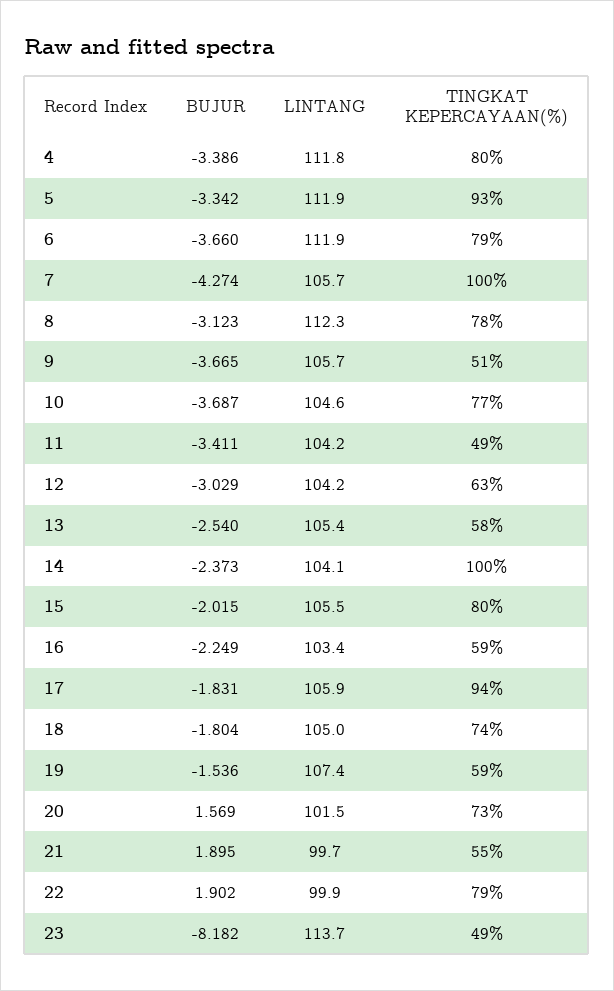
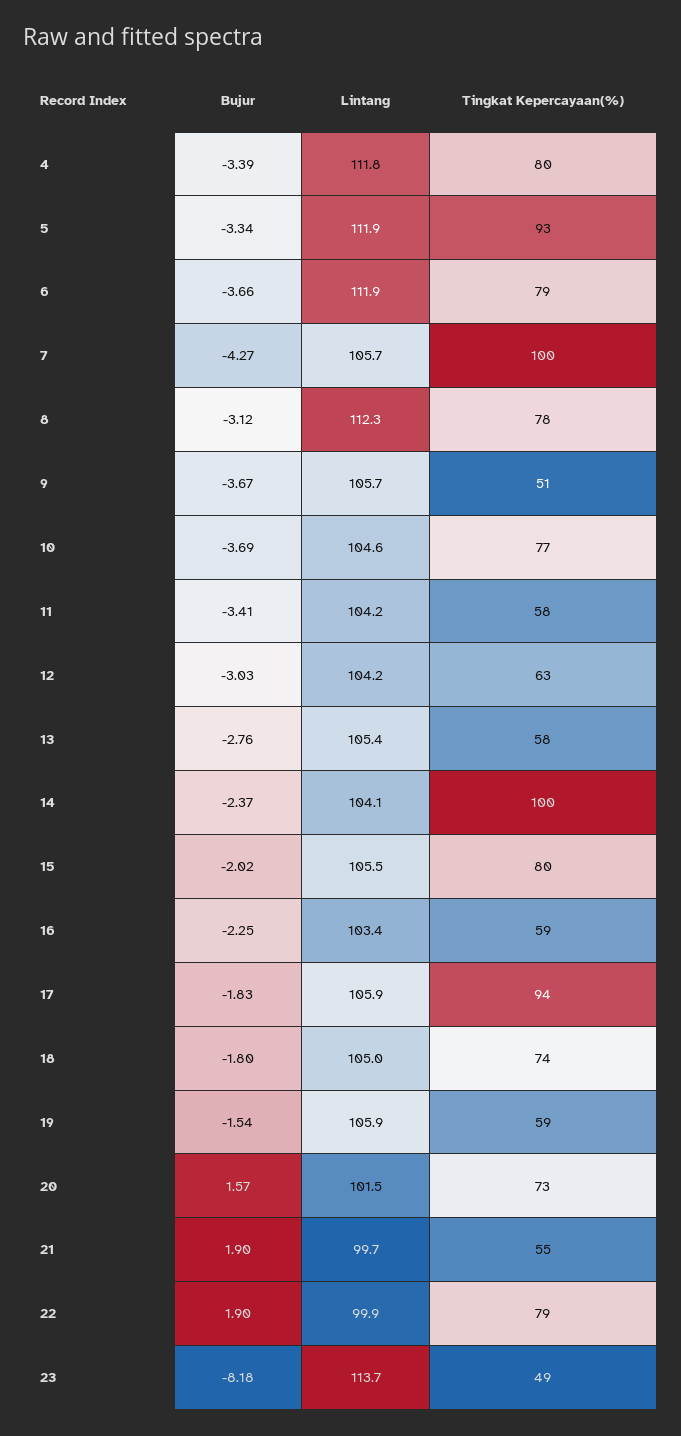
  {
    "BUJUR": {
      "4": -3.386,
      "5": -3.342,
      "6": -3.66,
      "7": -4.274,
      "8": -3.123,
      "9": -3.665,
      "10": -3.687,
      "11": -3.411,
      "12": -3.029,
-     "13": -2.54,
+     "13": -2.76,
      "14": -2.373,
      "15": -2.015,
      "16": -2.249,
      "17": -1.831,
      "18": -1.804,
      "19": -1.536,
      "20": 1.569,
      "21": 1.895,
      "22": 1.902,
      "23": -8.182
    },
    "LINTANG": {
      "4": 111.8,
      "5": 111.9,
      "6": 111.9,
      "7": 105.7,
      "8": 112.3,
      "9": 105.7,
      "10": 104.6,
      "11": 104.2,
      "12": 104.2,
      "13": 105.4,
      "14": 104.1,
      "15": 105.5,
      "16": 103.4,
      "17": 105.9,
      "18": 105,
-     "19": 107.4,
+     "19": 105.9,
      "20": 101.5,
      "21": 99.7,
      "22": 99.9,
      "23": 113.7
    },
    "TINGKAT KEPERCAYAAN(%)": {
      "4": 80,
      "5": 93,
      "6": 79,
      "7": 100,
      "8": 78,
      "9": 51,
      "10": 77,
-     "11": 49,
+     "11": 58,
      "12": 63,
      "13": 58,
      "14": 100,
      "15": 80,
      "16": 59,
      "17": 94,
      "18": 74,
      "19": 59,
      "20": 73,
      "21": 55,
      "22": 79,
      "23": 49
    }
  }

